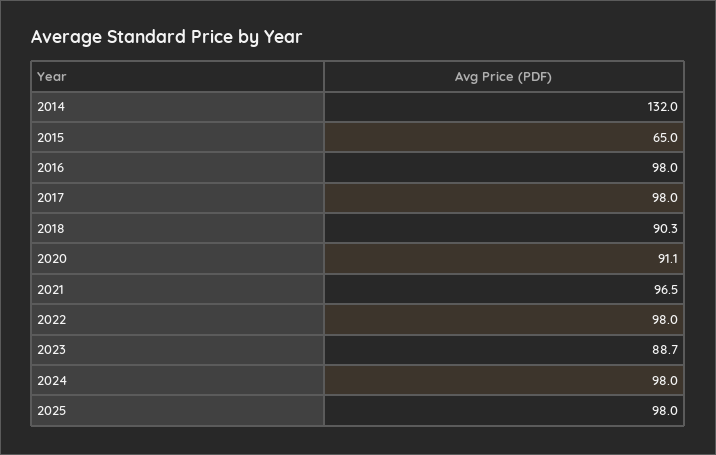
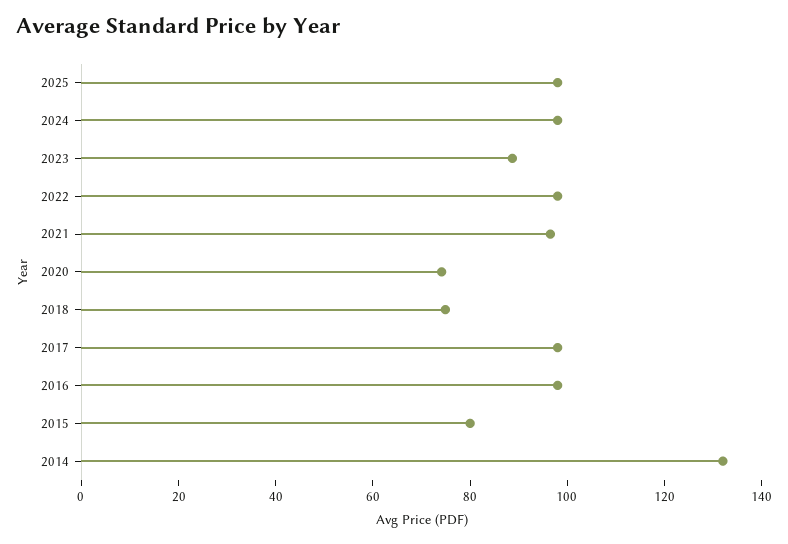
  {
    "2014": 132,
-   "2015": 65,
+   "2015": 80,
    "2016": 98,
    "2017": 98,
-   "2018": 90.3,
+   "2018": 75,
-   "2020": 91.1,
+   "2020": 75,
    "2021": 96.5,
    "2022": 98,
    "2023": 88.7,
    "2024": 98,
    "2025": 98
  }

